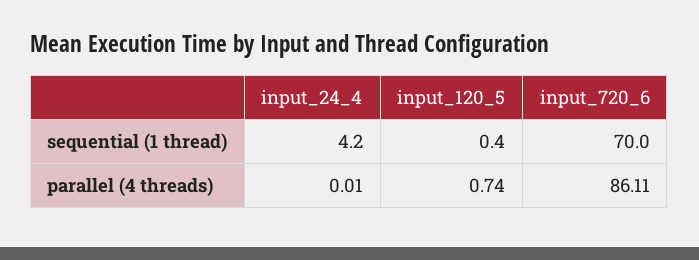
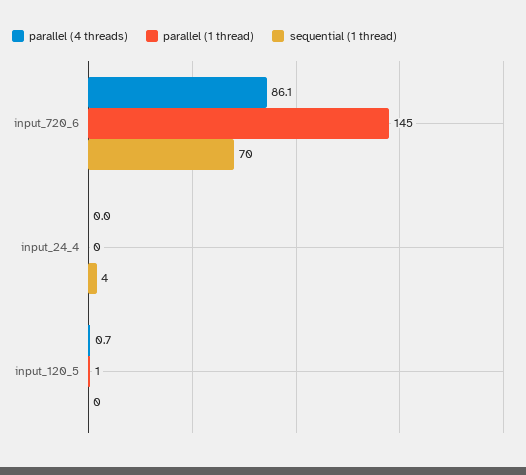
  {
    "sequential (1 thread)": {
      "input_24_4": 4.2,
      "input_120_5": 0.4,
      "input_720_6": 70
    },
    "parallel (4 threads)": {
      "input_24_4": 0.01,
      "input_120_5": 0.74,
      "input_720_6": 86.11
-   }
+   },
+   "parallel (1 thread)": {
+     "input_720_6": 145,
+     "input_24_4": 0,
+     "input_120_5": 1
+   }
  }

